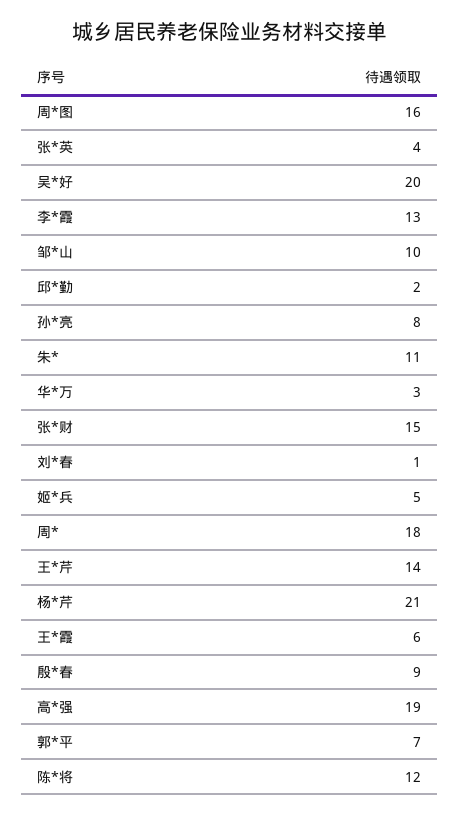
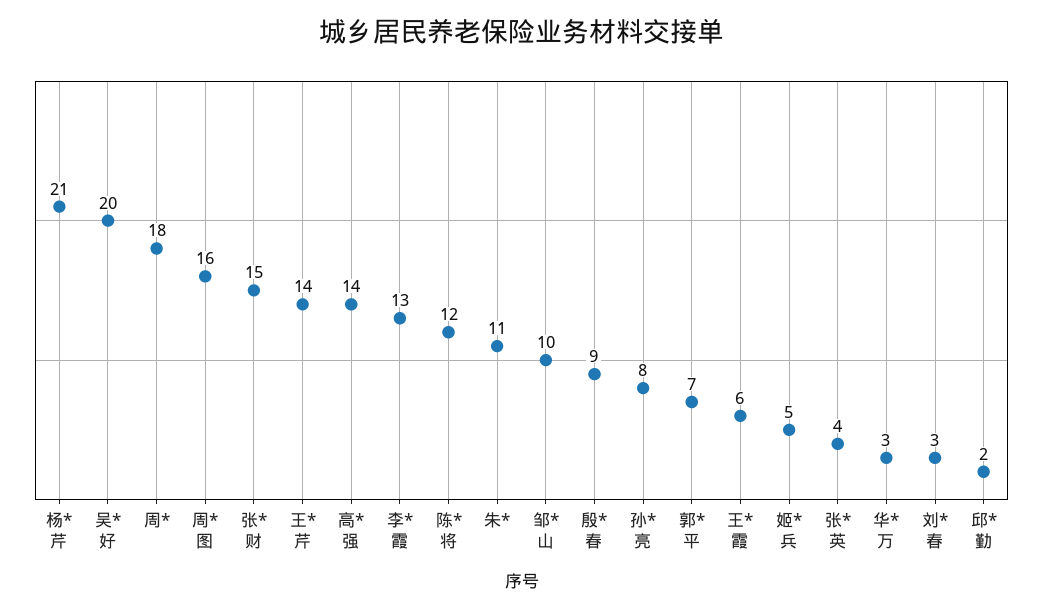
  {
    "周*图": 16,
    "张*英": 4,
    "吴*好": 20,
    "李*霞": 13,
    "邹*山": 10,
    "邱*勤": 2,
    "孙*亮": 8,
    "朱*": 11,
    "华*万": 3,
    "张*财": 15,
-   "刘*春": 1,
+   "刘*春": 3,
    "姬*兵": 5,
    "周*": 18,
    "王*芹": 14,
    "杨*芹": 21,
    "王*霞": 6,
    "殷*春": 9,
-   "高*强": 19,
+   "高*强": 14,
    "郭*平": 7,
    "陈*将": 12
  }

